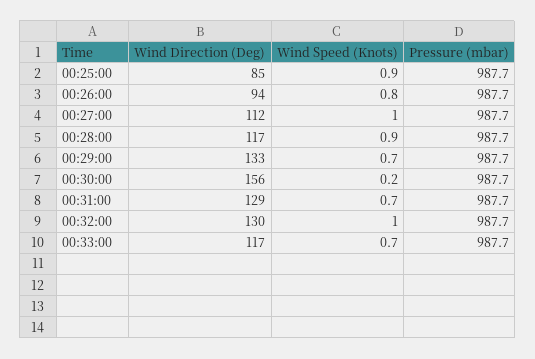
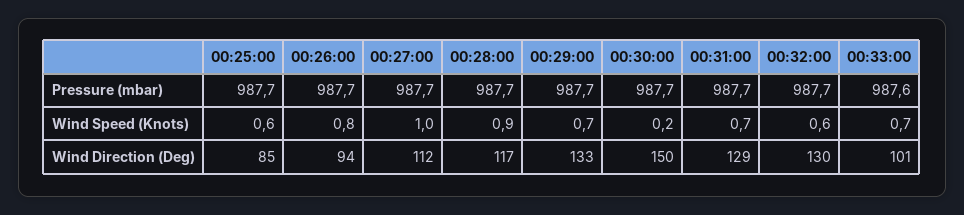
  {
    "Wind Direction (Deg)": {
      "00:25:00": 85,
      "00:26:00": 94,
      "00:27:00": 112,
      "00:28:00": 117,
      "00:29:00": 133,
-     "00:30:00": 156,
+     "00:30:00": 150,
      "00:31:00": 129,
      "00:32:00": 130,
-     "00:33:00": 117
+     "00:33:00": 101
    },
    "Wind Speed (Knots)": {
-     "00:25:00": 0.9,
+     "00:25:00": 0.6,
      "00:26:00": 0.8,
      "00:27:00": 1,
      "00:28:00": 0.9,
      "00:29:00": 0.7,
      "00:30:00": 0.2,
      "00:31:00": 0.7,
-     "00:32:00": 1,
+     "00:32:00": 0.6,
      "00:33:00": 0.7
    },
    "Pressure (mbar)": {
      "00:25:00": 987.7,
      "00:26:00": 987.7,
      "00:27:00": 987.7,
      "00:28:00": 987.7,
      "00:29:00": 987.7,
      "00:30:00": 987.7,
      "00:31:00": 987.7,
      "00:32:00": 987.7,
-     "00:33:00": 987.7
+     "00:33:00": 987.6
    }
  }

